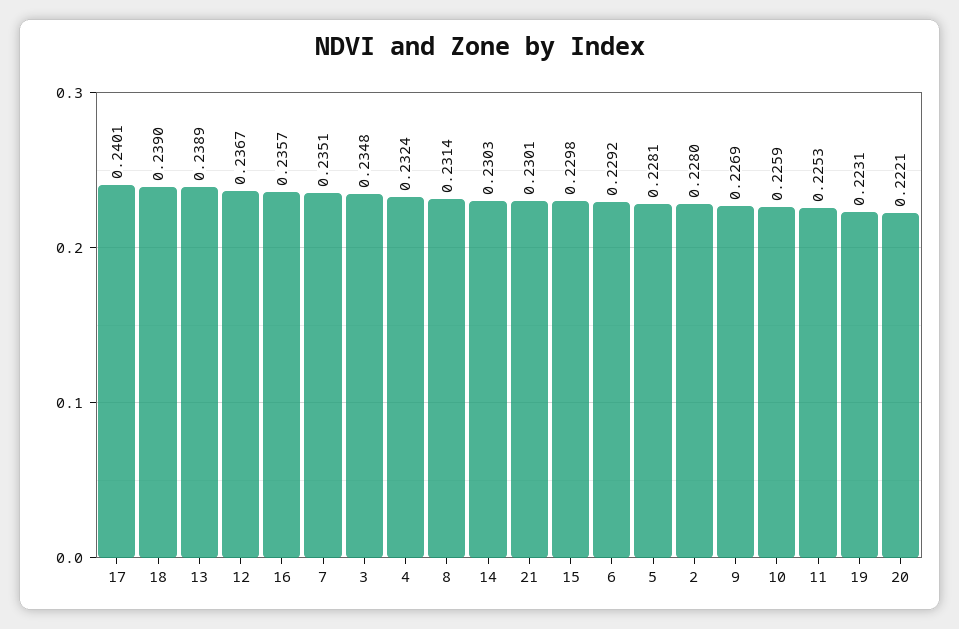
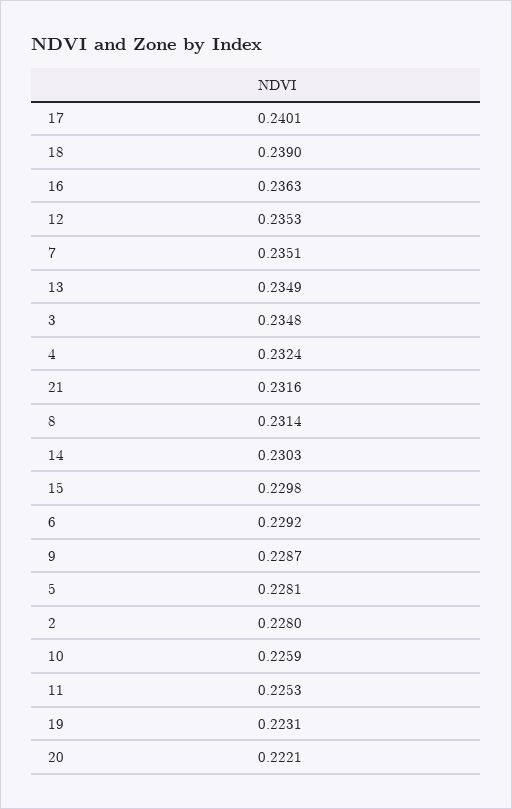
  {
    "17": 0.2401,
    "18": 0.239,
-   "13": 0.2389,
+   "13": 0.2349,
-   "12": 0.2367,
+   "12": 0.2353,
-   "16": 0.2357,
+   "16": 0.2363,
    "7": 0.2351,
    "3": 0.2348,
    "4": 0.2324,
    "8": 0.2314,
    "14": 0.2303,
-   "21": 0.2301,
+   "21": 0.2316,
    "15": 0.2298,
    "6": 0.2292,
    "5": 0.2281,
    "2": 0.228,
-   "9": 0.2269,
+   "9": 0.2287,
    "10": 0.2259,
    "11": 0.2253,
    "19": 0.2231,
    "20": 0.2221
  }

